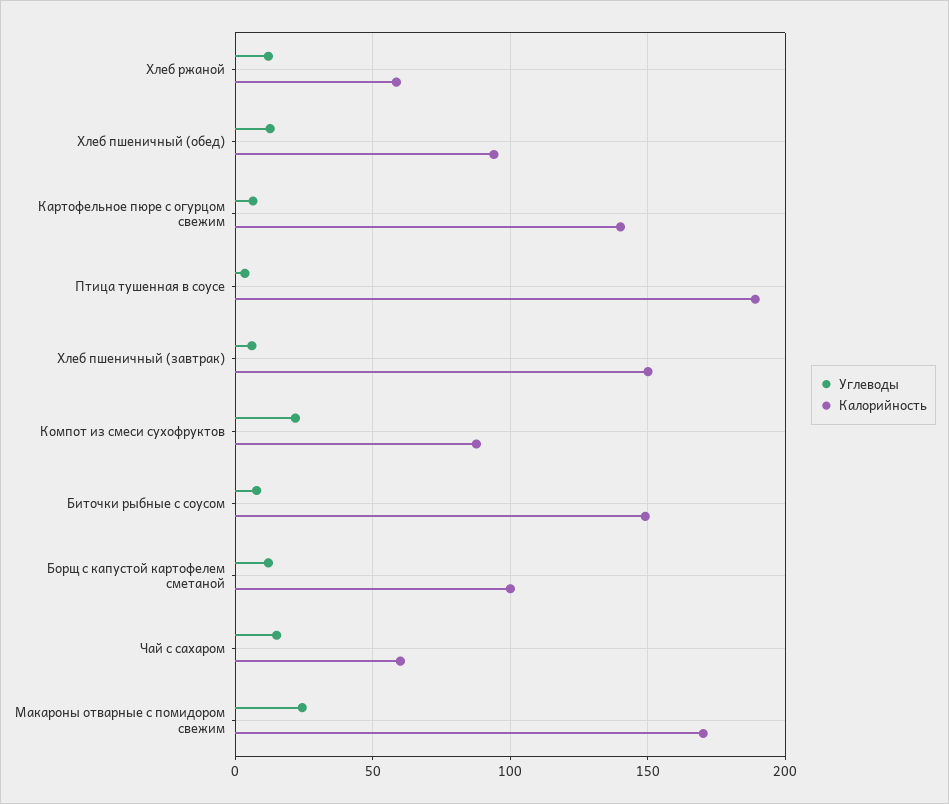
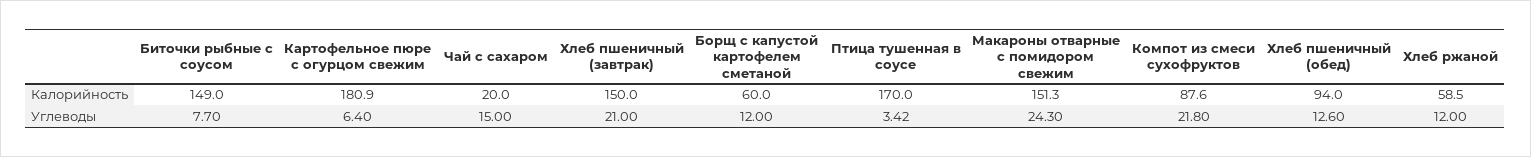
  {
    "Углеводы": {
      "Хлеб ржаной": 12,
      "Хлеб пшеничный (обед)": 12.6,
      "Картофельное пюре с огурцом свежим": 6.4,
      "Птица тушенная в соусе": 3.42,
-     "Хлеб пшеничный (завтрак)": 5,
+     "Хлеб пшеничный (завтрак)": 21,
      "Компот из смеси сухофруктов": 21.8,
      "Биточки рыбные с соусом": 7.7,
      "Борщ с капустой картофелем сметаной": 12,
      "Чай с сахаром": 15,
      "Макароны отварные с помидором свежим": 24.3
    },
    "Калорийность": {
      "Хлеб ржаной": 58.5,
      "Хлеб пшеничный (обед)": 94,
-     "Картофельное пюре с огурцом свежим": 140,
+     "Картофельное пюре с огурцом свежим": 180.9,
-     "Птица тушенная в соусе": 190,
+     "Птица тушенная в соусе": 170,
      "Хлеб пшеничный (завтрак)": 150,
      "Компот из смеси сухофруктов": 87.6,
      "Биточки рыбные с соусом": 149,
-     "Борщ с капустой картофелем сметаной": 100,
+     "Борщ с капустой картофелем сметаной": 60,
-     "Чай с сахаром": 60,
+     "Чай с сахаром": 20,
-     "Макароны отварные с помидором свежим": 170
+     "Макароны отварные с помидором свежим": 151.3
    }
  }

